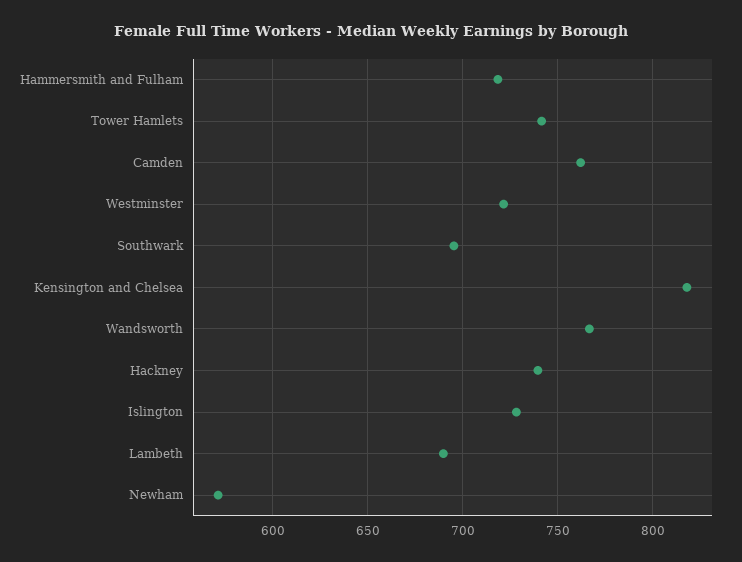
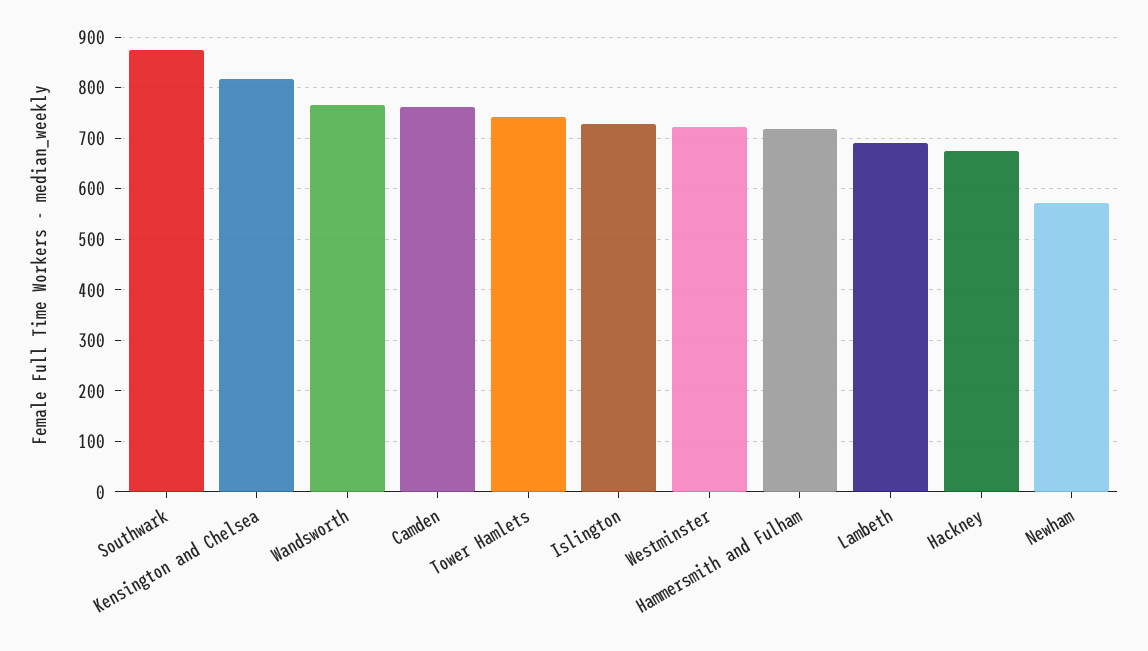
  {
    "Hammersmith and Fulham": 720,
    "Tower Hamlets": 740,
    "Camden": 760,
    "Westminster": 720,
-   "Southwark": 695,
+   "Southwark": 880,
    "Kensington and Chelsea": 820,
    "Wandsworth": 765,
-   "Hackney": 740,
+   "Hackney": 680,
    "Islington": 730,
    "Lambeth": 690,
    "Newham": 570
  }

